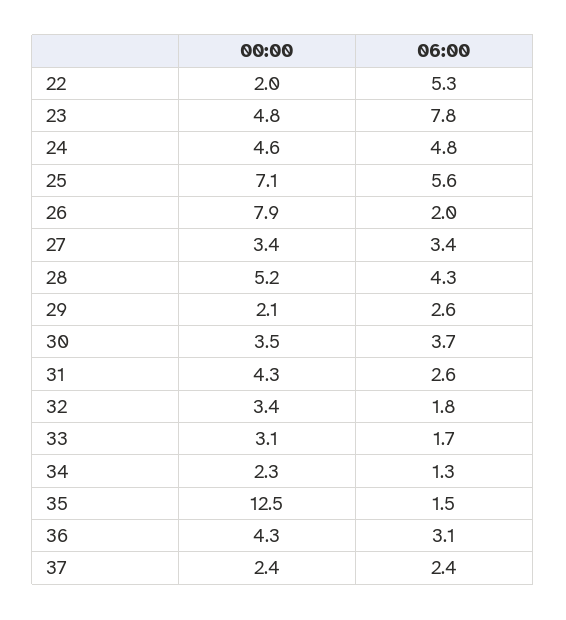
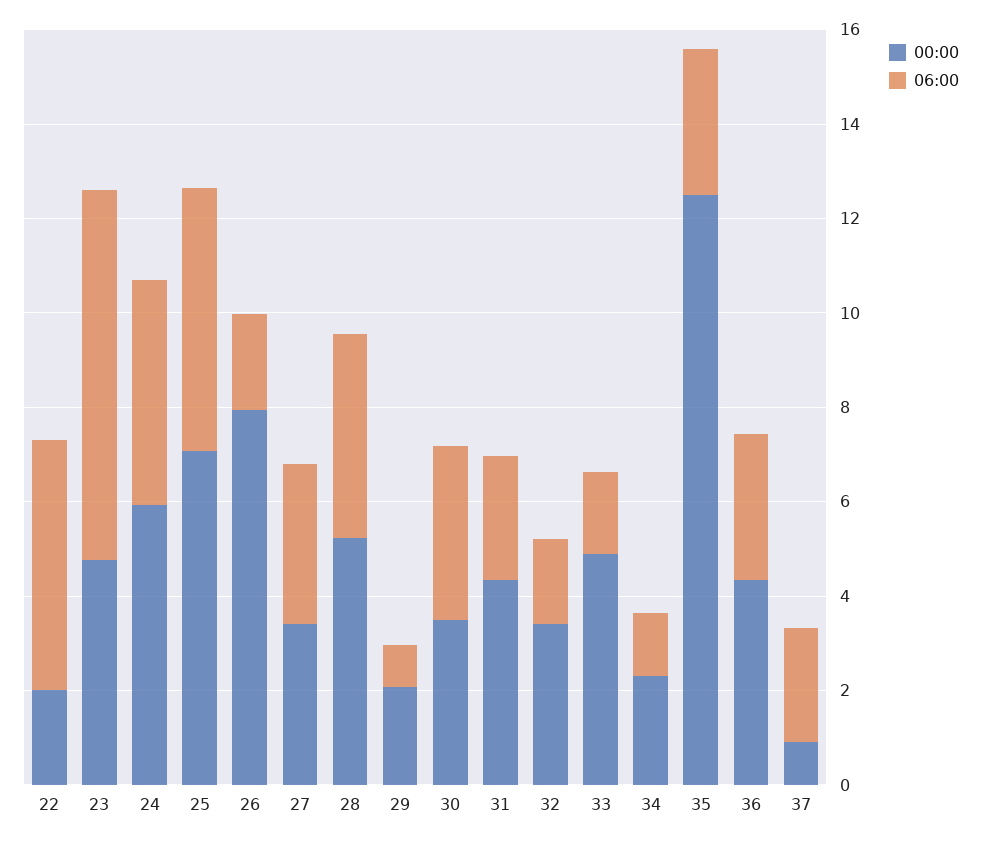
  {
    "00:00": {
      "22": 2,
      "23": 4.8,
-     "24": 4.6,
+     "24": 6,
      "25": 7.1,
      "26": 7.9,
      "27": 3.4,
      "28": 5.2,
      "29": 2.1,
      "30": 3.5,
      "31": 4.3,
      "32": 3.4,
-     "33": 3.1,
+     "33": 5,
      "34": 2.3,
      "35": 12.5,
      "36": 4.3,
-     "37": 2.4
+     "37": 1
    },
    "06:00": {
      "22": 5.3,
      "23": 7.8,
      "24": 4.8,
      "25": 5.6,
      "26": 2,
      "27": 3.4,
      "28": 4.3,
-     "29": 2.6,
+     "29": 1,
      "30": 3.7,
      "31": 2.6,
      "32": 1.8,
      "33": 1.7,
      "34": 1.3,
-     "35": 1.5,
+     "35": 3,
      "36": 3.1,
      "37": 2.4
    }
  }

